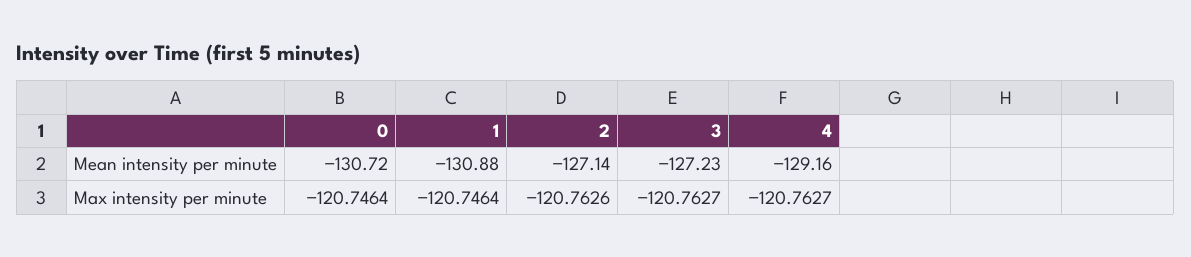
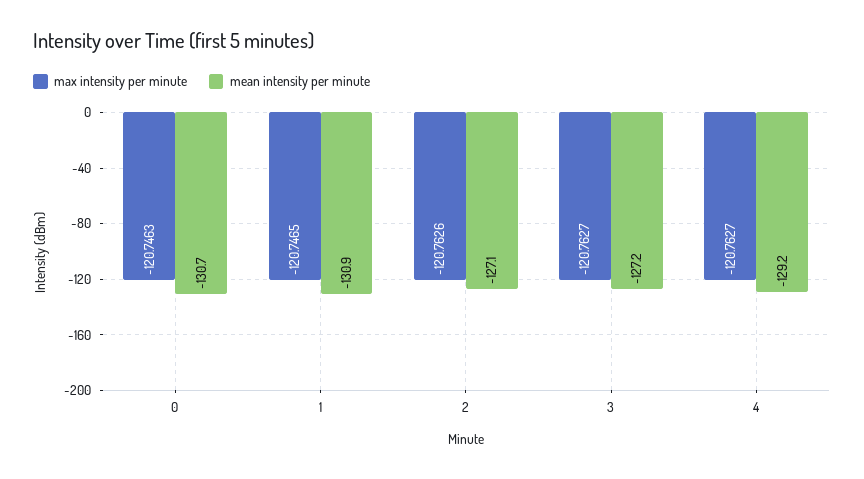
  {
    "Mean intensity per minute": {
      "0": -130.72,
      "1": -130.88,
      "2": -127.14,
      "3": -127.23,
      "4": -129.16
    },
    "Max intensity per minute": {
-     "0": -120.7464,
+     "0": -120.7463,
-     "1": -120.7464,
+     "1": -120.7465,
      "2": -120.7626,
      "3": -120.7627,
      "4": -120.7627
    }
  }

